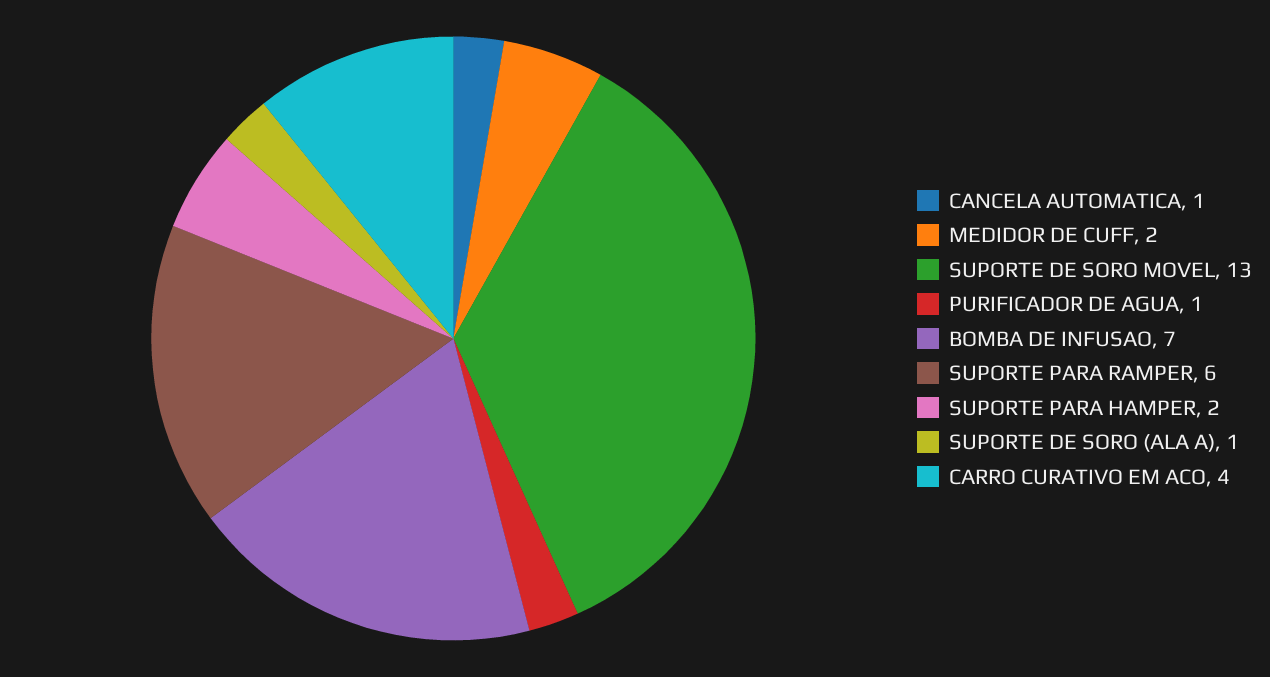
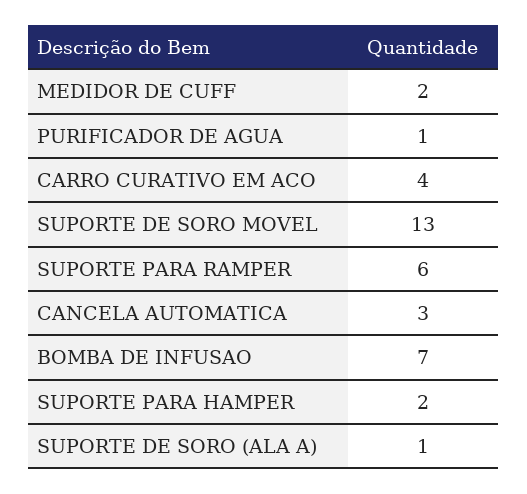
  {
-   "CANCELA AUTOMATICA": 1,
+   "CANCELA AUTOMATICA": 3,
    "MEDIDOR DE CUFF": 2,
    "SUPORTE DE SORO MOVEL": 13,
    "PURIFICADOR DE AGUA": 1,
    "BOMBA DE INFUSAO": 7,
    "SUPORTE PARA RAMPER": 6,
    "SUPORTE PARA HAMPER": 2,
    "SUPORTE DE SORO (ALA A)": 1,
    "CARRO CURATIVO EM ACO": 4
  }

